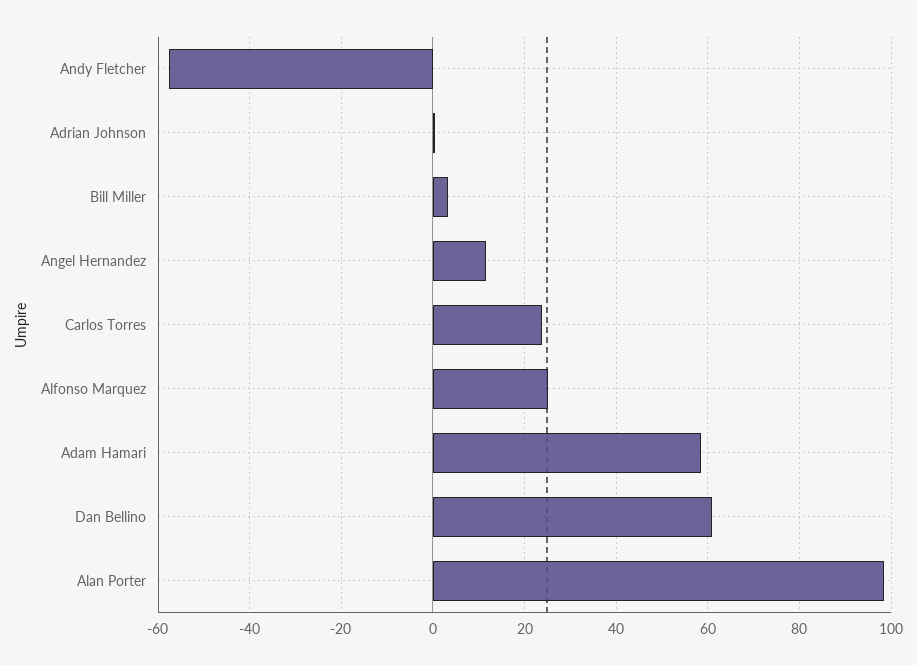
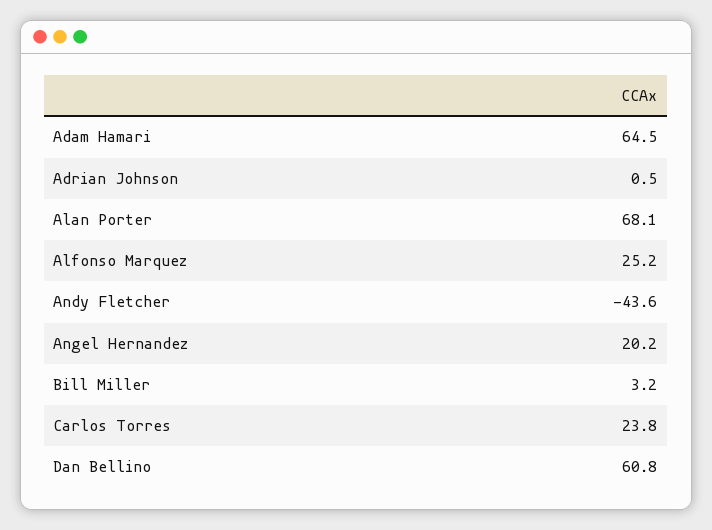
  {
-   "Andy Fletcher": -58,
+   "Andy Fletcher": -43.6,
    "Adrian Johnson": 0.5,
    "Bill Miller": 3.2,
-   "Angel Hernandez": 12,
+   "Angel Hernandez": 20.2,
    "Carlos Torres": 23.8,
    "Alfonso Marquez": 25.2,
-   "Adam Hamari": 58,
+   "Adam Hamari": 64.5,
    "Dan Bellino": 60.8,
-   "Alan Porter": 98
+   "Alan Porter": 68.1
  }

